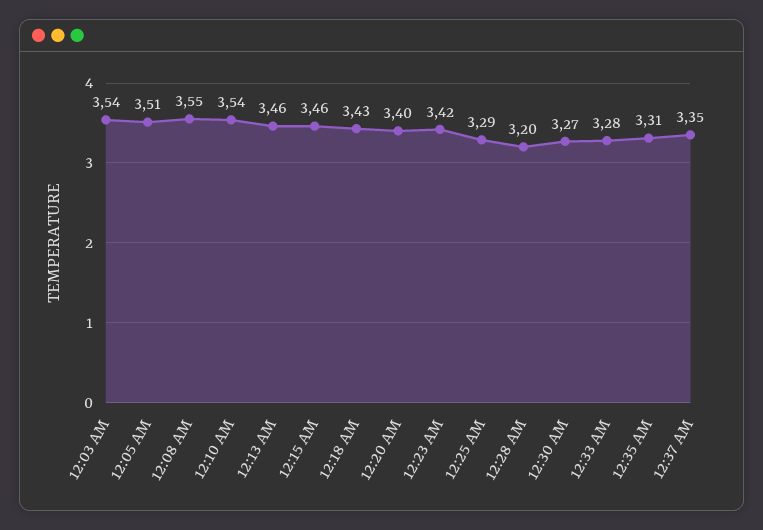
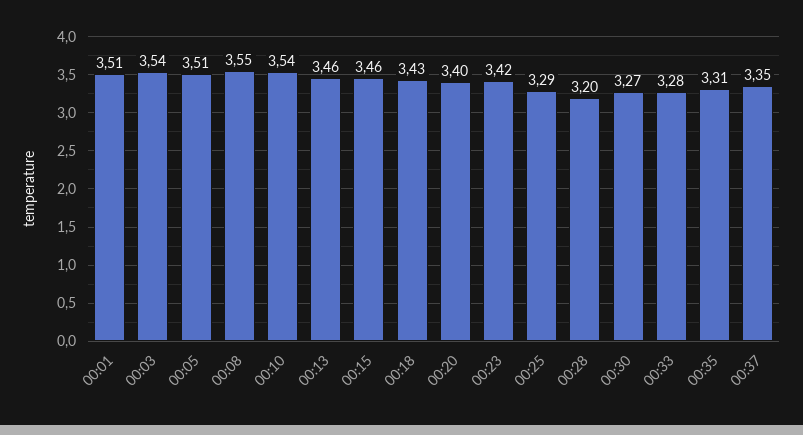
  {
    "12:03 AM": 3.54,
    "12:05 AM": 3.51,
    "12:08 AM": 3.55,
    "12:10 AM": 3.54,
    "12:13 AM": 3.46,
    "12:15 AM": 3.46,
    "12:18 AM": 3.43,
    "12:20 AM": 3.4,
    "12:23 AM": 3.42,
    "12:25 AM": 3.29,
    "12:28 AM": 3.2,
    "12:30 AM": 3.27,
    "12:33 AM": 3.28,
    "12:35 AM": 3.31,
-   "12:37 AM": 3.35
+   "12:37 AM": 3.35,
+   "00:01": 3.51
  }

